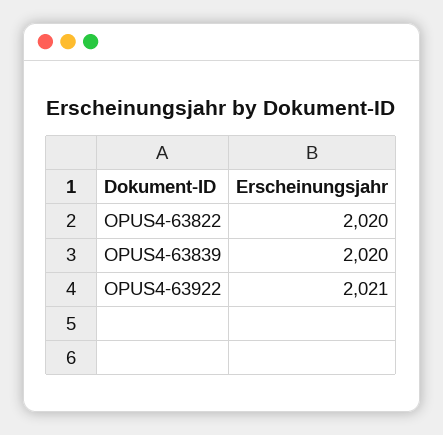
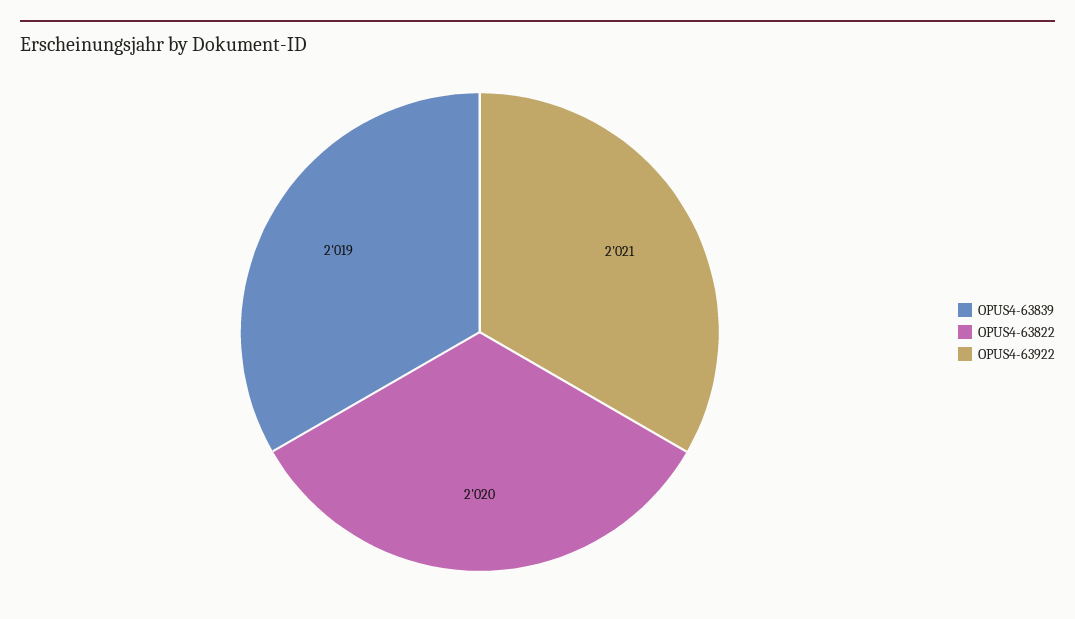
  {
    "OPUS4-63822": 2020,
-   "OPUS4-63839": 2020,
+   "OPUS4-63839": 2019,
    "OPUS4-63922": 2021
  }

